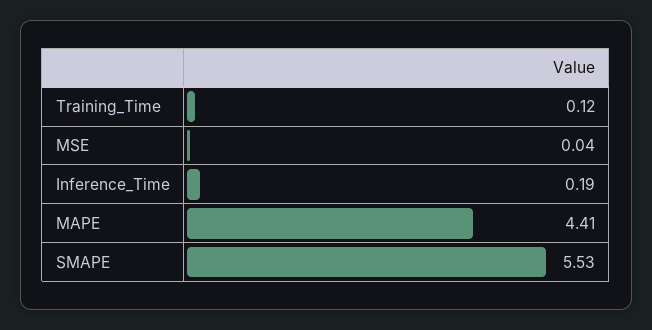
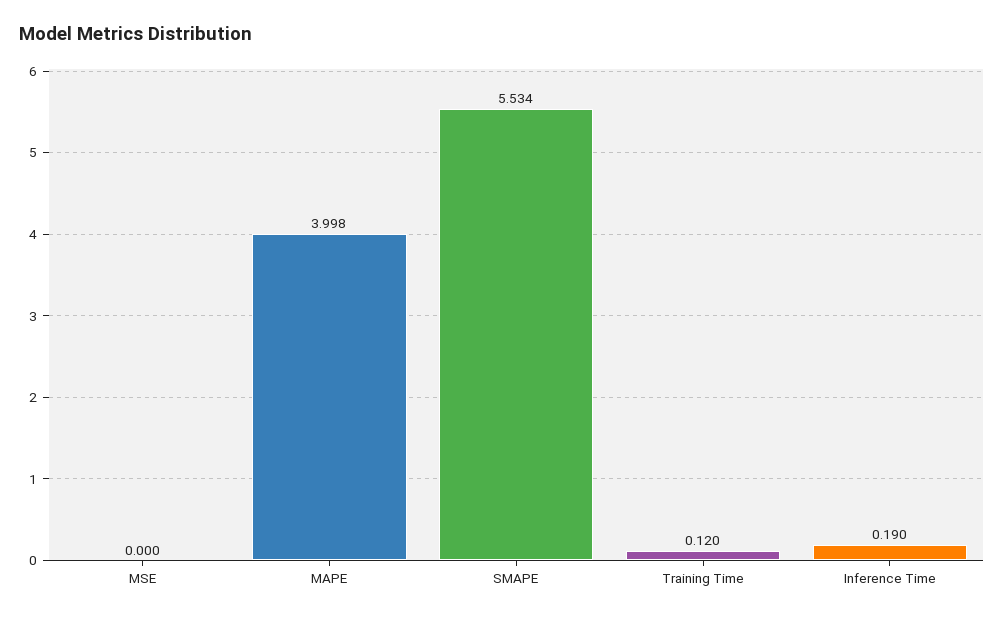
  {
    "Training_Time": 0.12,
-   "MSE": 0.04,
+   "MSE": 0,
    "Inference_Time": 0.19,
-   "MAPE": 4.41,
+   "MAPE": 3.998,
    "SMAPE": 5.534
  }

